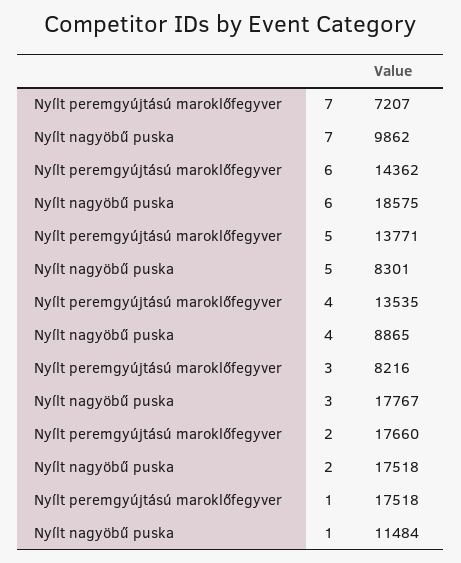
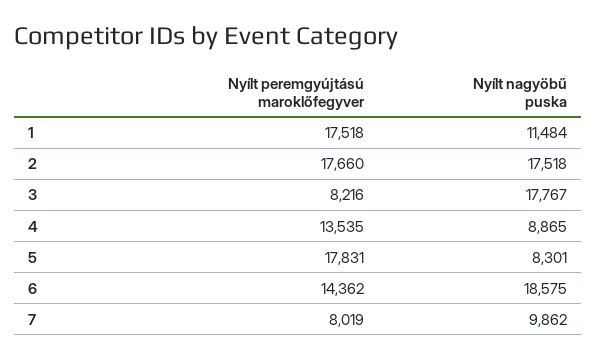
  {
    "Nyílt peremgyújtású maroklőfegyver": {
-     "7": 7207,
+     "7": 8019,
      "6": 14362,
-     "5": 13771,
+     "5": 17831,
      "4": 13535,
      "3": 8216,
      "2": 17660,
      "1": 17518
    },
    "Nyílt nagyöbű puska": {
      "7": 9862,
      "6": 18575,
      "5": 8301,
      "4": 8865,
      "3": 17767,
      "2": 17518,
      "1": 11484
    }
  }

